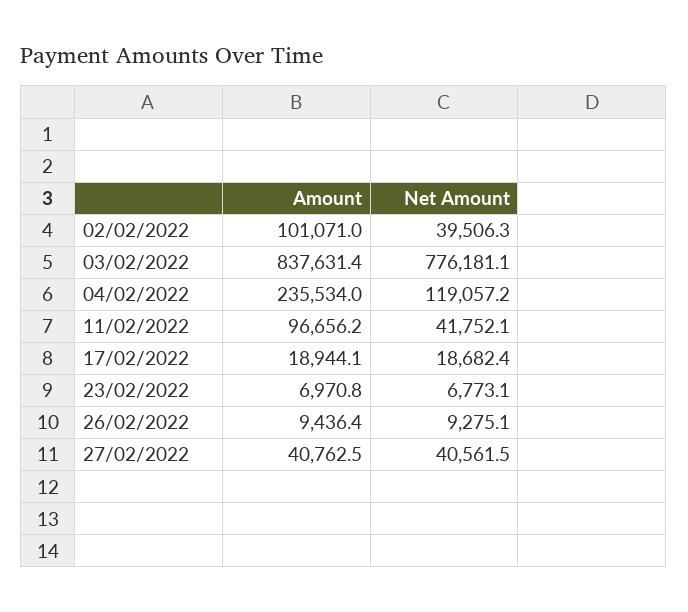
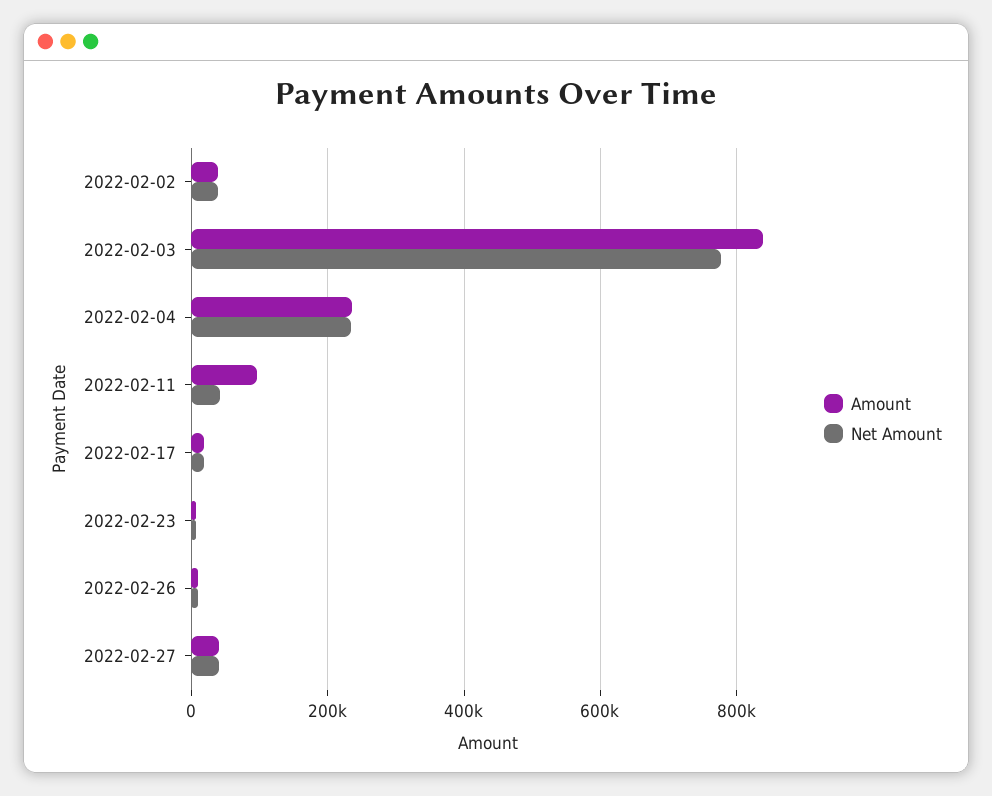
  {
    "Amount": {
-     "02/02/2022": 101071,
+     "02/02/2022": 40000,
      "03/02/2022": 837631.4,
      "04/02/2022": 235534,
      "11/02/2022": 96656.2,
      "17/02/2022": 18944.1,
      "23/02/2022": 6970.8,
      "26/02/2022": 9436.4,
      "27/02/2022": 40762.5
    },
    "Net Amount": {
      "02/02/2022": 39506.3,
      "03/02/2022": 776181.1,
-     "04/02/2022": 119057.2,
+     "04/02/2022": 240000,
      "11/02/2022": 41752.1,
      "17/02/2022": 18682.4,
      "23/02/2022": 6773.1,
      "26/02/2022": 9275.1,
      "27/02/2022": 40561.5
    }
  }

